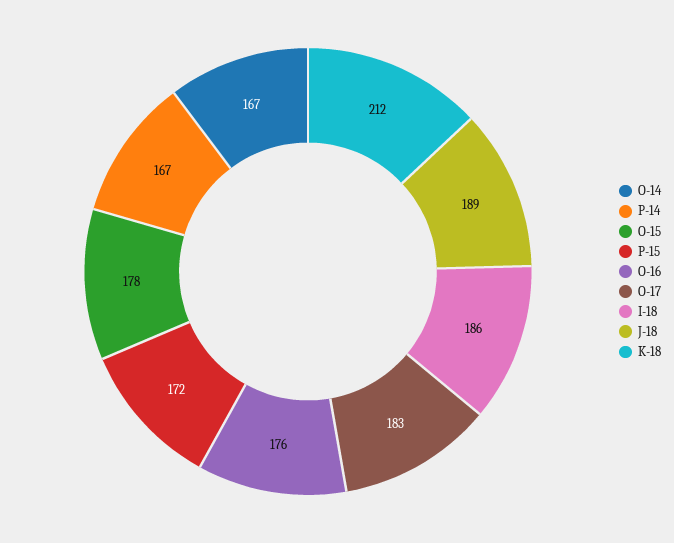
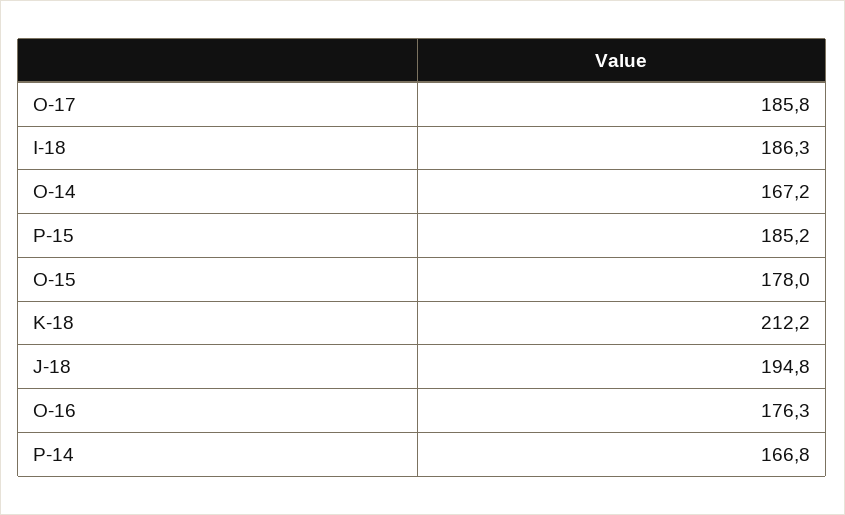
  {
    "O-14": 167.2,
    "P-14": 166.8,
    "O-15": 178,
-   "P-15": 172,
+   "P-15": 185.2,
    "O-16": 176.3,
-   "O-17": 183,
+   "O-17": 185.8,
    "I-18": 186.3,
-   "J-18": 189,
+   "J-18": 194.8,
    "K-18": 212.2
  }

